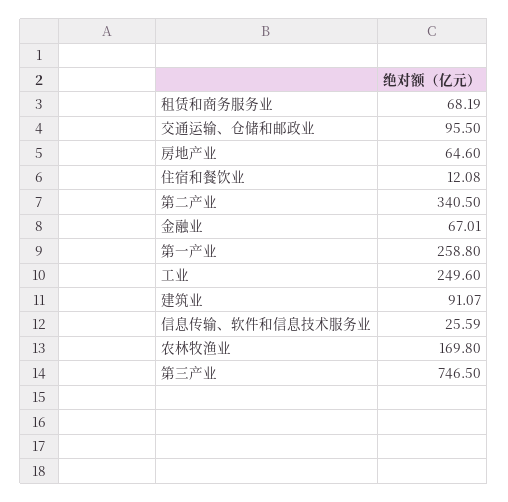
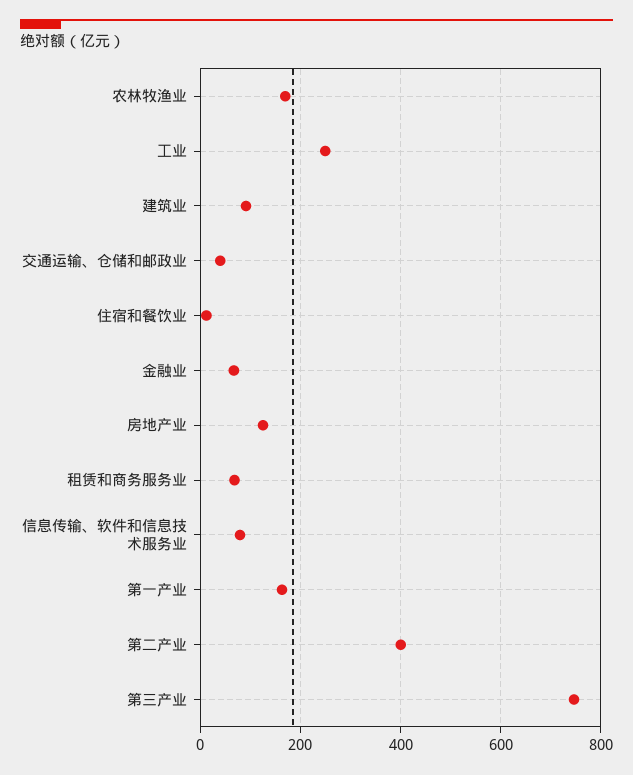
  {
    "租赁和商务服务业": 68.19,
-   "交通运输、仓储和邮政业": 95.5,
+   "交通运输、仓储和邮政业": 40,
-   "房地产业": 64.6,
+   "房地产业": 120,
    "住宿和餐饮业": 12.08,
-   "第二产业": 340.5,
+   "第二产业": 400,
    "金融业": 67.01,
-   "第一产业": 258.8,
+   "第一产业": 160,
    "工业": 249.6,
    "建筑业": 91.07,
-   "信息传输、软件和信息技术服务业": 25.59,
+   "信息传输、软件和信息技术服务业": 80,
    "农林牧渔业": 169.8,
    "第三产业": 746.5
  }

